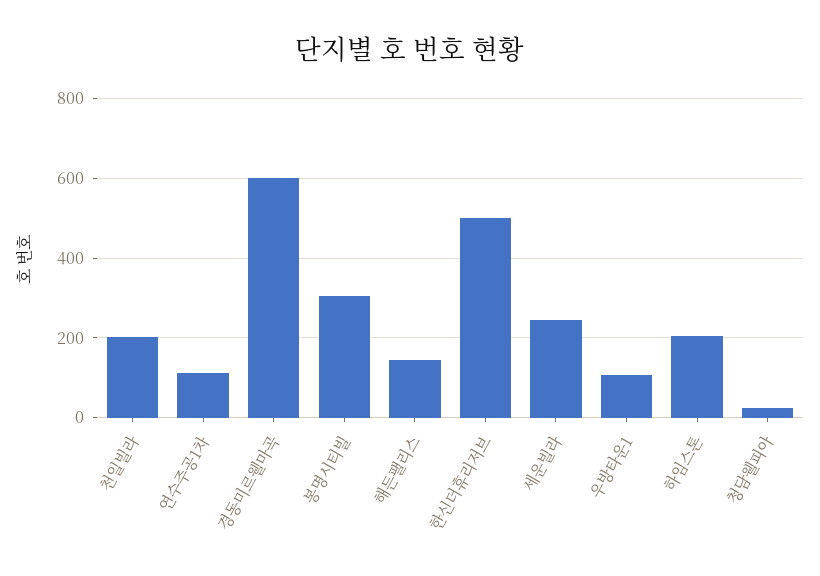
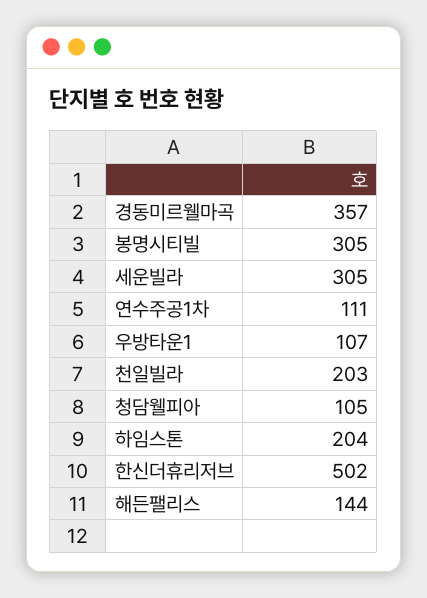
  {
    "천일빌라": 203,
    "연수주공1차": 111,
-   "경동미르웰마곡": 600,
+   "경동미르웰마곡": 357,
    "봉명시티빌": 305,
    "해든팰리스": 144,
    "한신더휴리저브": 502,
-   "세운빌라": 240,
+   "세운빌라": 305,
    "우방타운1": 107,
    "하임스톤": 204,
-   "청담웰피아": 20
+   "청담웰피아": 105
  }

